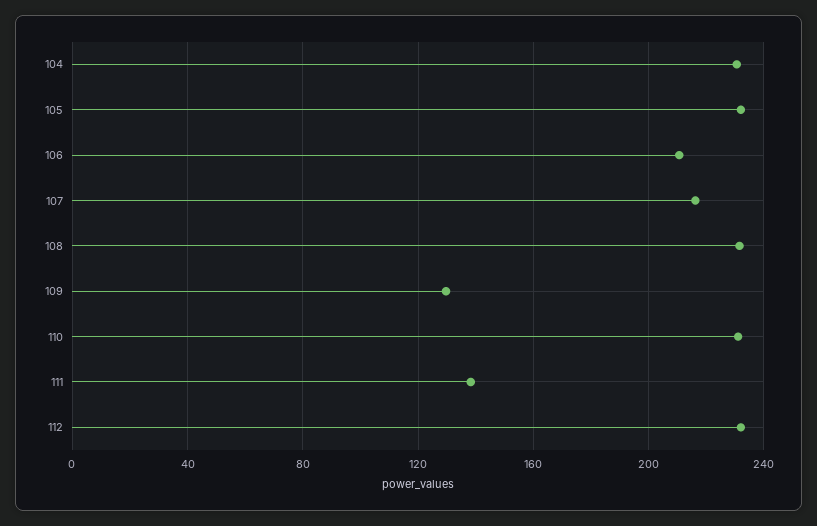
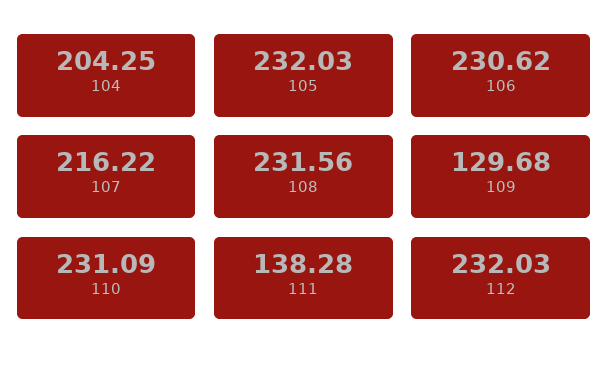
  {
-   "104": 230,
+   "104": 204.25,
    "105": 232.03,
-   "106": 210,
+   "106": 230.62,
    "107": 216.22,
    "108": 231.56,
    "109": 129.68,
    "110": 231.09,
    "111": 138.28,
    "112": 232.03
  }

